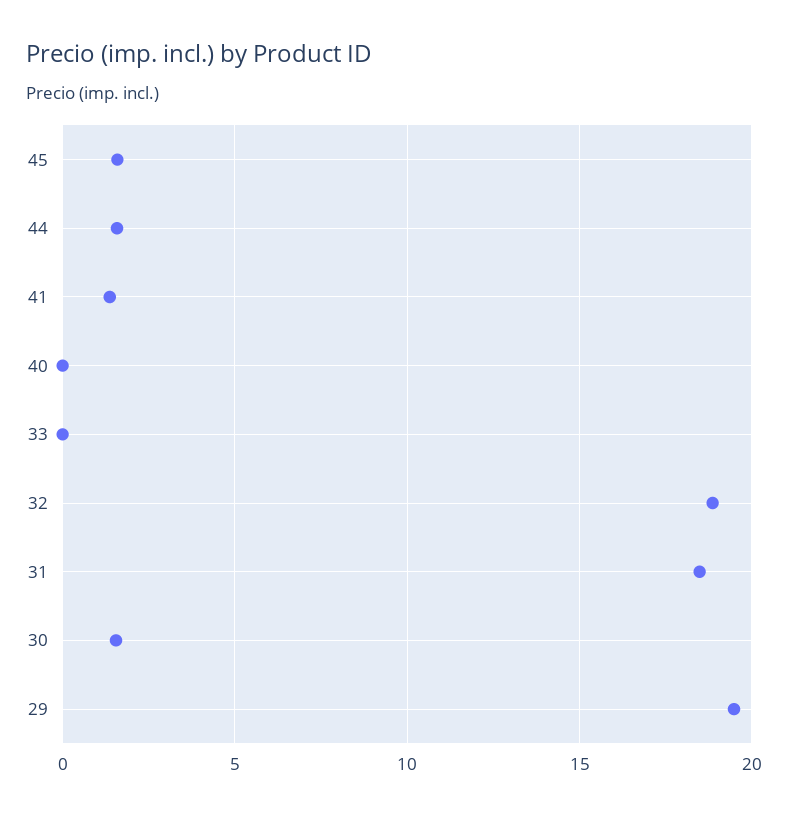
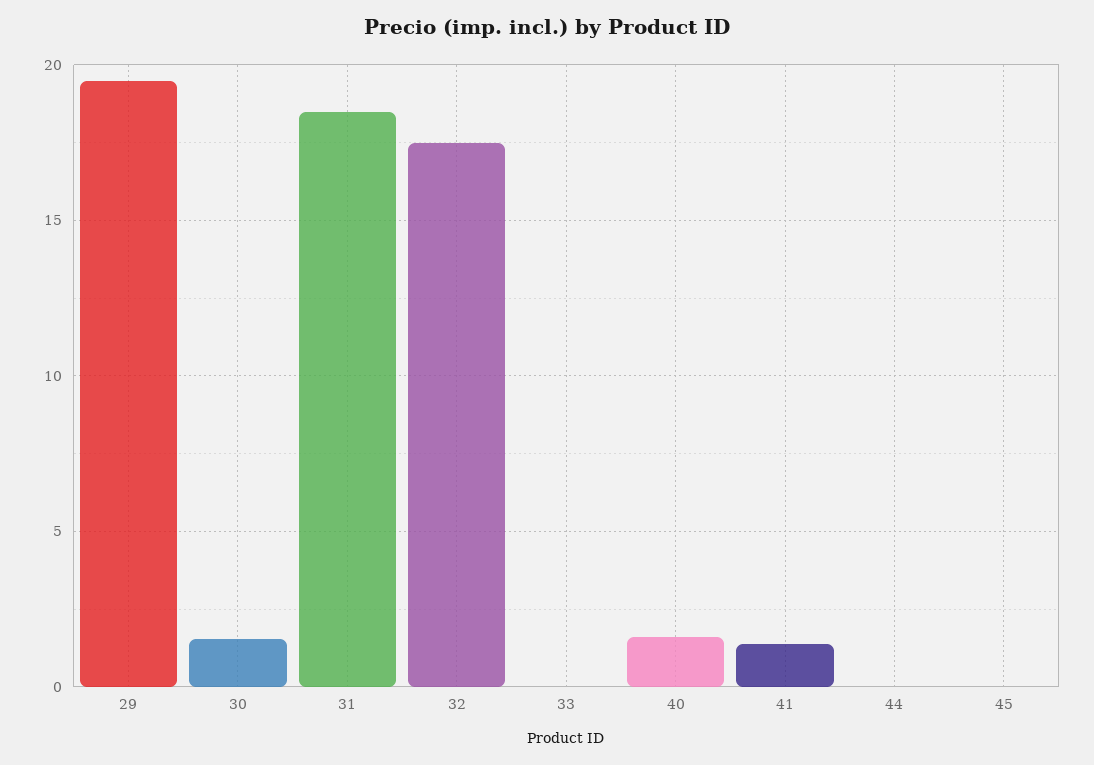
  {
-   "45": 1.5,
+   "45": 0,
-   "44": 1.5,
+   "44": 0,
    "41": 1.5,
-   "40": 0,
+   "40": 1.5,
    "33": 0,
-   "32": 19,
+   "32": 17.5,
    "31": 18.5,
    "30": 1.5,
    "29": 19.5
  }

